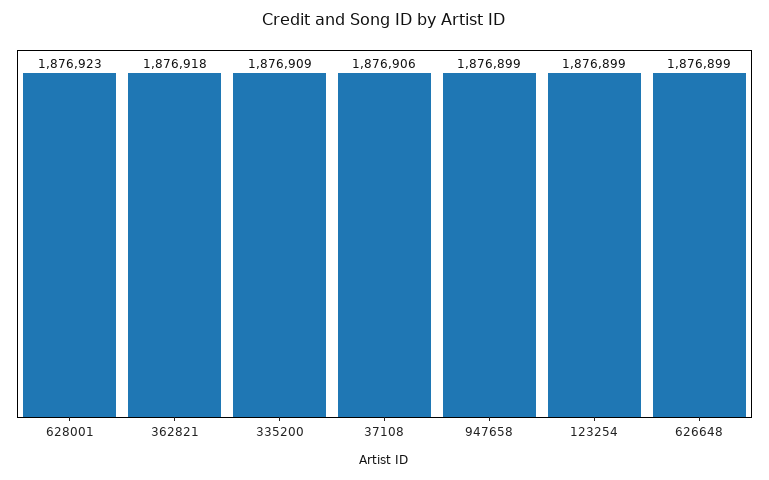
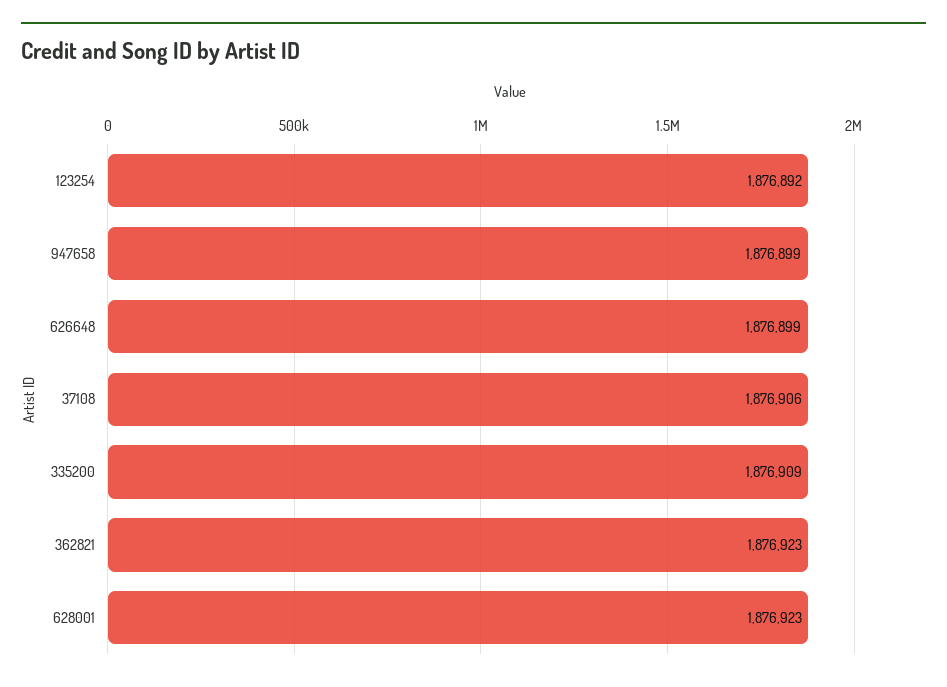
  {
    "628001": 1876923,
-   "362821": 1876918,
+   "362821": 1876923,
    "335200": 1876909,
    "37108": 1876906,
    "947658": 1876899,
-   "123254": 1876899,
+   "123254": 1876892,
    "626648": 1876899
  }

